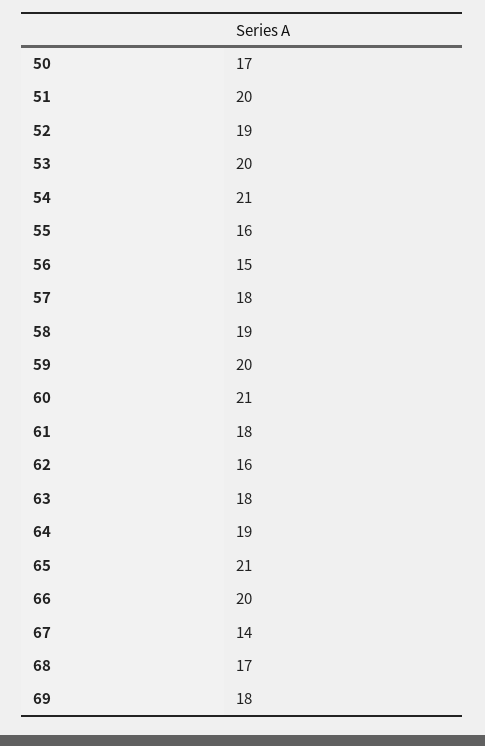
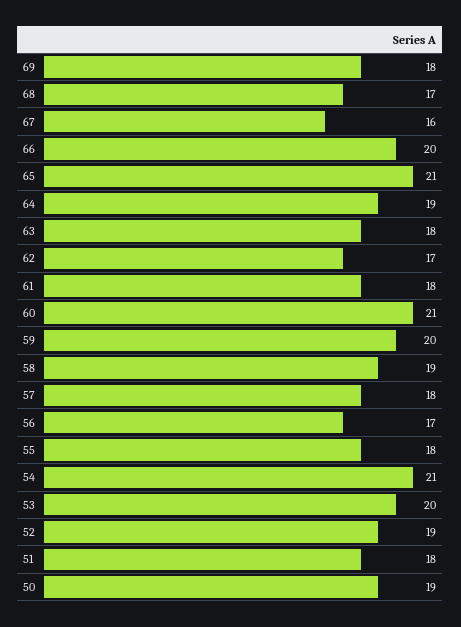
  {
-   "50": 17,
+   "50": 19,
-   "51": 20,
+   "51": 18,
    "52": 19,
    "53": 20,
    "54": 21,
-   "55": 16,
+   "55": 18,
-   "56": 15,
+   "56": 17,
    "57": 18,
    "58": 19,
    "59": 20,
    "60": 21,
    "61": 18,
-   "62": 16,
+   "62": 17,
    "63": 18,
    "64": 19,
    "65": 21,
    "66": 20,
-   "67": 14,
+   "67": 16,
    "68": 17,
    "69": 18
  }

